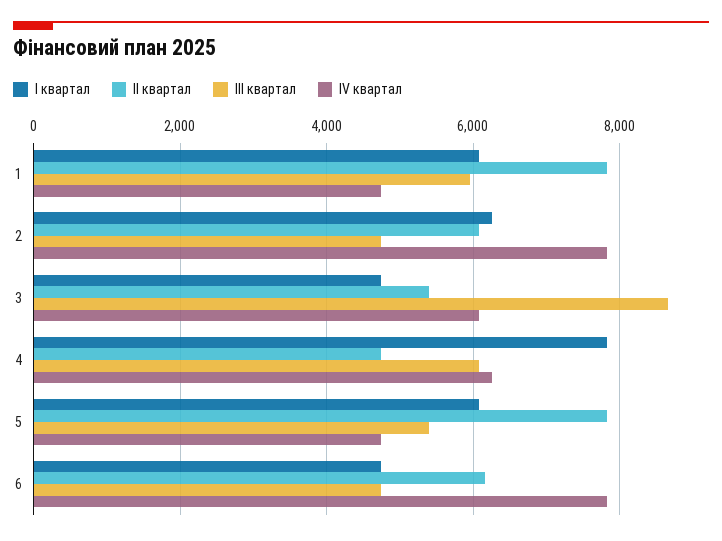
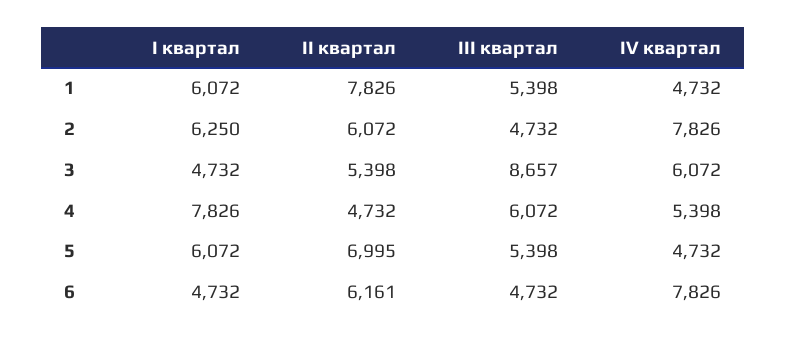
  {
    "I квартал": {
      "1": 6072,
      "2": 6250,
      "3": 4732,
      "4": 7826,
      "5": 6072,
      "6": 4732
    },
    "II квартал": {
      "1": 7826,
      "2": 6072,
      "3": 5398,
      "4": 4732,
-     "5": 7800,
+     "5": 6995,
      "6": 6161
    },
    "III квартал": {
-     "1": 6000,
+     "1": 5398,
      "2": 4732,
      "3": 8657,
      "4": 6072,
      "5": 5398,
      "6": 4732
    },
    "IV квартал": {
      "1": 4732,
      "2": 7826,
      "3": 6072,
-     "4": 6200,
+     "4": 5398,
      "5": 4732,
      "6": 7826
    }
  }

